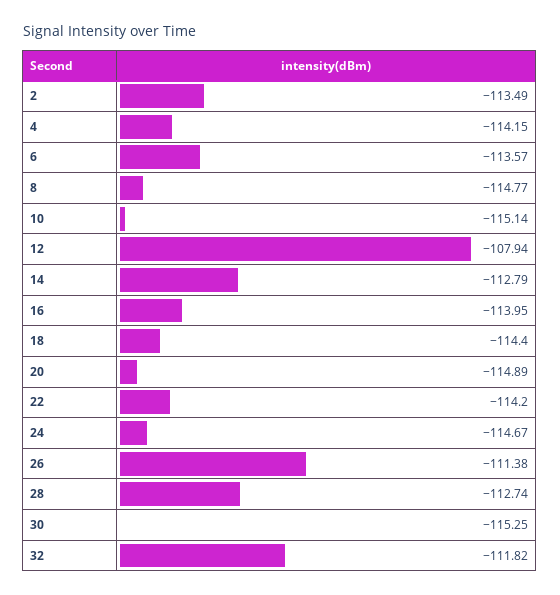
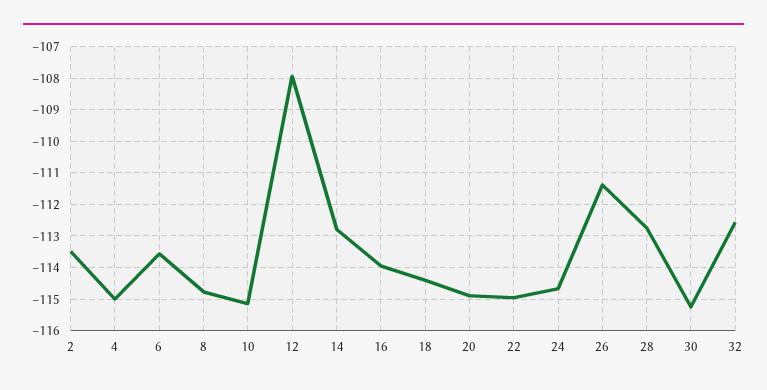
  {
    "2": -113.49,
-   "4": -114.15,
+   "4": -115,
    "6": -113.57,
    "8": -114.77,
    "10": -115.14,
    "12": -107.94,
    "14": -112.79,
    "16": -113.95,
    "18": -114.4,
    "20": -114.89,
-   "22": -114.2,
+   "22": -115,
    "24": -114.67,
    "26": -111.38,
    "28": -112.74,
    "30": -115.25,
-   "32": -111.82
+   "32": -112.6
  }

